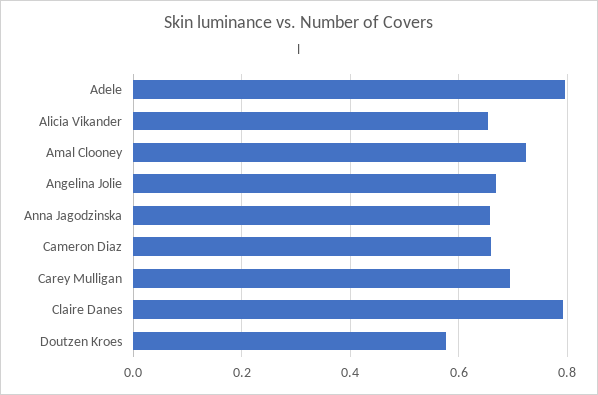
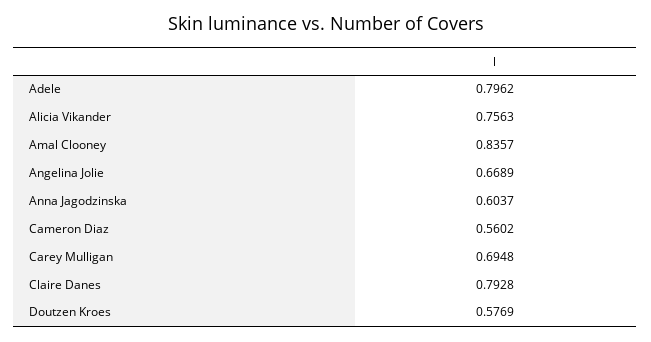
  {
    "Adele": 0.7962,
-   "Alicia Vikander": 0.66,
+   "Alicia Vikander": 0.7563,
-   "Amal Clooney": 0.72,
+   "Amal Clooney": 0.8357,
    "Angelina Jolie": 0.6689,
-   "Anna Jagodzinska": 0.66,
+   "Anna Jagodzinska": 0.6037,
-   "Cameron Diaz": 0.66,
+   "Cameron Diaz": 0.5602,
    "Carey Mulligan": 0.6948,
    "Claire Danes": 0.7928,
    "Doutzen Kroes": 0.5769
  }

